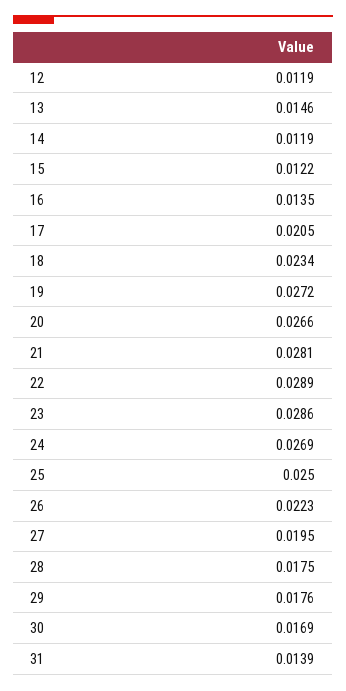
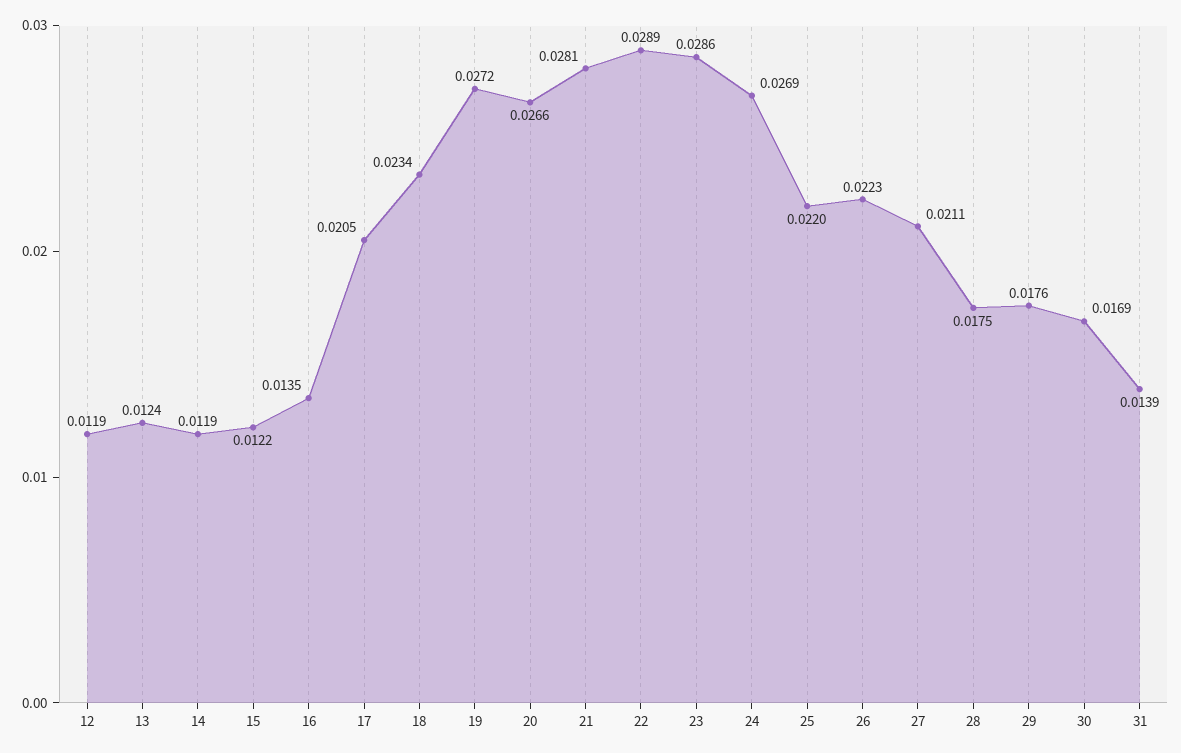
  {
    "12": 0.0119,
-   "13": 0.0146,
+   "13": 0.0124,
    "14": 0.0119,
    "15": 0.0122,
    "16": 0.0135,
    "17": 0.0205,
    "18": 0.0234,
    "19": 0.0272,
    "20": 0.0266,
    "21": 0.0281,
    "22": 0.0289,
    "23": 0.0286,
    "24": 0.0269,
-   "25": 0.025,
+   "25": 0.022,
    "26": 0.0223,
-   "27": 0.0195,
+   "27": 0.0211,
    "28": 0.0175,
    "29": 0.0176,
    "30": 0.0169,
    "31": 0.0139
  }

